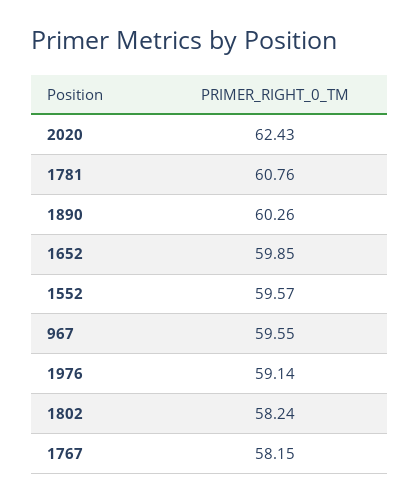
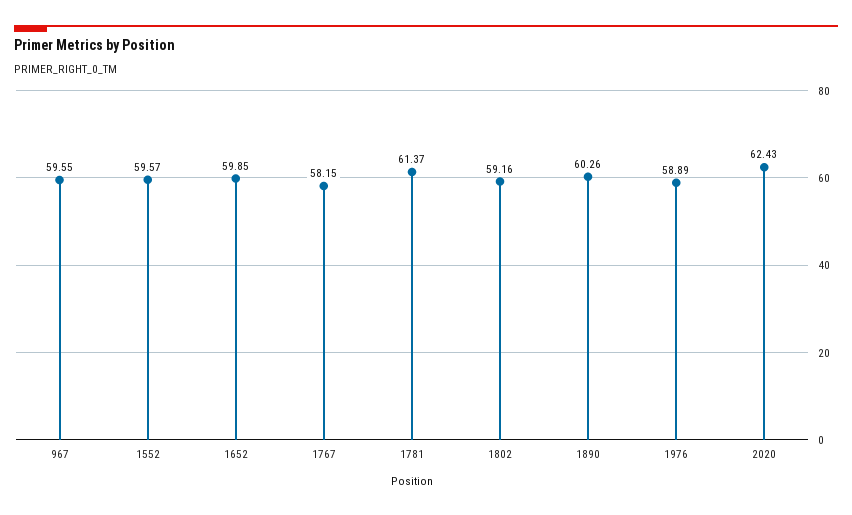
  {
    "2020": 62.43,
-   "1781": 60.76,
+   "1781": 61.37,
    "1890": 60.26,
    "1652": 59.85,
    "1552": 59.57,
    "967": 59.55,
-   "1976": 59.14,
+   "1976": 58.89,
-   "1802": 58.24,
+   "1802": 59.16,
    "1767": 58.15
  }

